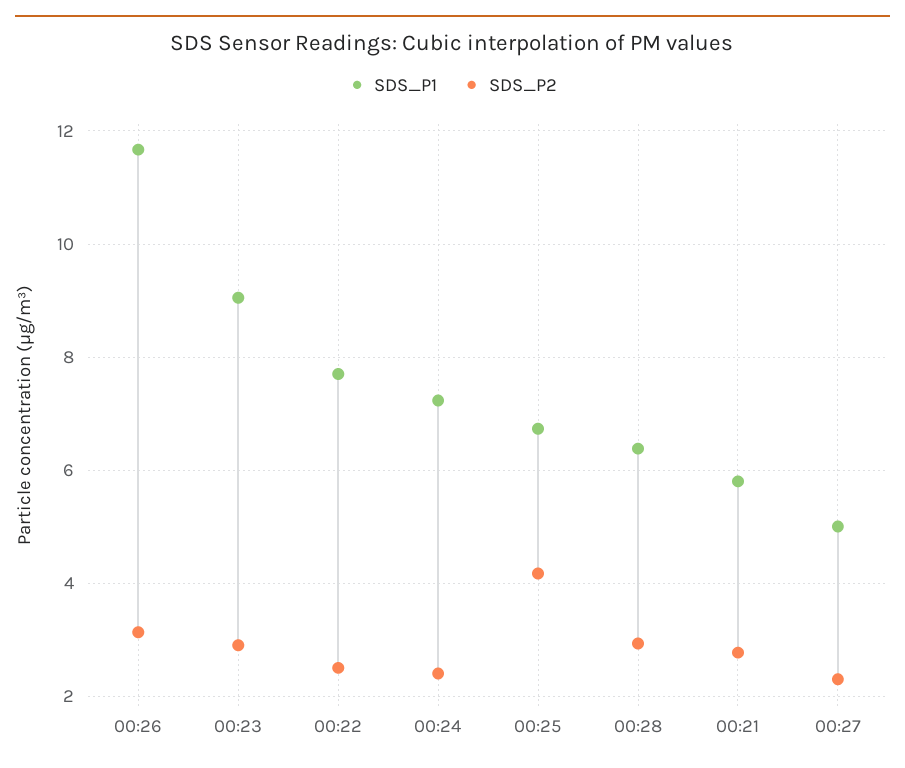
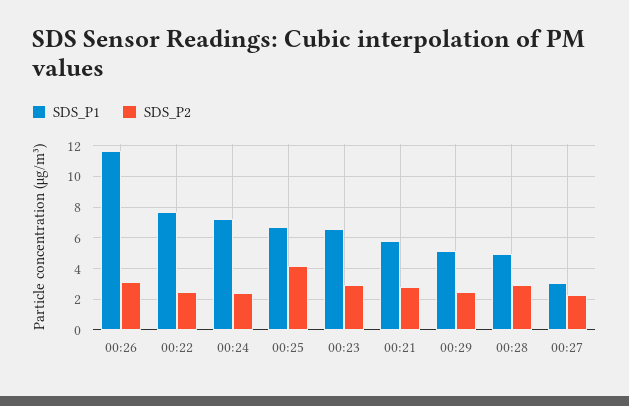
  {
    "SDS_P1": {
      "00:26": 11.6,
-     "00:23": 9,
+     "00:23": 6.5,
      "00:22": 7.8,
      "00:24": 7.2,
      "00:25": 6.8,
-     "00:28": 6.4,
+     "00:28": 5,
      "00:21": 5.8,
-     "00:27": 5
+     "00:27": 3,
+     "00:29": 5
    },
    "SDS_P2": {
      "00:26": 3.2,
      "00:23": 3,
      "00:22": 2.6,
      "00:24": 2.4,
      "00:25": 4.2,
      "00:28": 3,
      "00:21": 2.8,
-     "00:27": 2.4
+     "00:27": 2.4,
+     "00:29": 2.5
    }
  }

